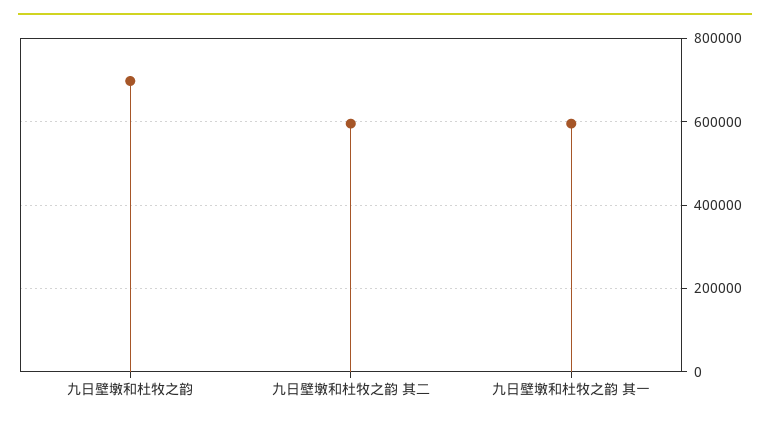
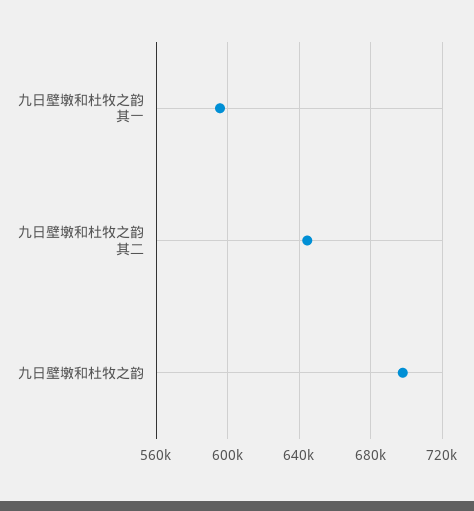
  {
    "九日壁墩和杜牧之韵": 700000,
-   "九日壁墩和杜牧之韵 其二": 600000,
+   "九日壁墩和杜牧之韵 其二": 645000,
    "九日壁墩和杜牧之韵 其一": 595000
  }

